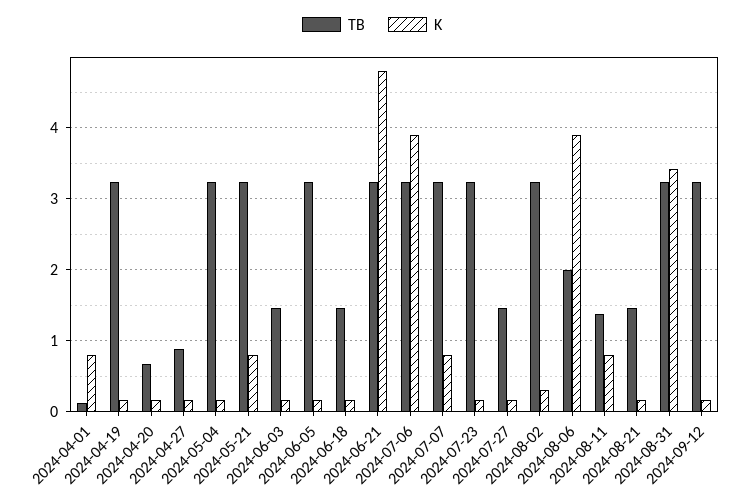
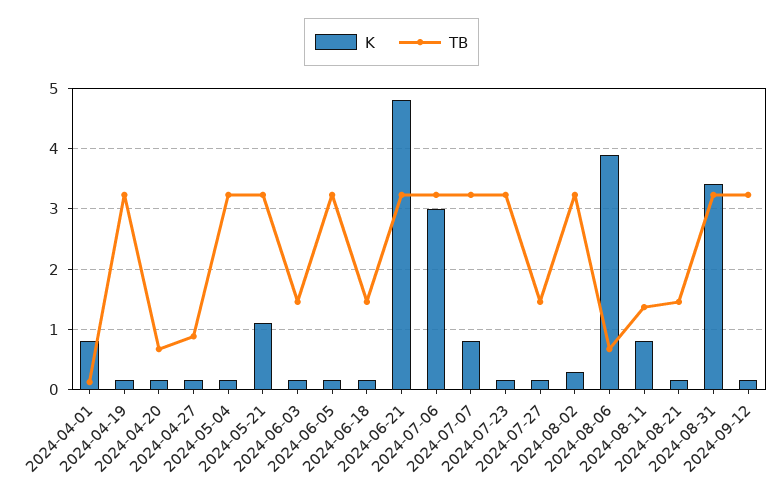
  {
    "TB": {
      "2024-04-01": 0.1,
      "2024-04-19": 3.2,
      "2024-04-20": 0.7,
      "2024-04-27": 0.9,
      "2024-05-04": 3.2,
      "2024-05-21": 3.2,
      "2024-06-03": 1.5,
      "2024-06-05": 3.2,
      "2024-06-18": 1.5,
      "2024-06-21": 3.2,
      "2024-07-06": 3.2,
      "2024-07-07": 3.2,
      "2024-07-23": 3.2,
      "2024-07-27": 1.5,
      "2024-08-02": 3.2,
-     "2024-08-06": 2,
+     "2024-08-06": 0.7,
      "2024-08-11": 1.4,
      "2024-08-21": 1.5,
      "2024-08-31": 3.2,
      "2024-09-12": 3.2
    },
    "K": {
      "2024-04-01": 0.8,
      "2024-04-19": 0.2,
      "2024-04-20": 0.2,
      "2024-04-27": 0.2,
      "2024-05-04": 0.2,
-     "2024-05-21": 0.8,
+     "2024-05-21": 1.1,
      "2024-06-03": 0.2,
      "2024-06-05": 0.2,
      "2024-06-18": 0.2,
      "2024-06-21": 4.8,
-     "2024-07-06": 3.9,
+     "2024-07-06": 3,
      "2024-07-07": 0.8,
      "2024-07-23": 0.2,
      "2024-07-27": 0.2,
      "2024-08-02": 0.3,
      "2024-08-06": 3.9,
      "2024-08-11": 0.8,
      "2024-08-21": 0.2,
      "2024-08-31": 3.4,
      "2024-09-12": 0.2
    }
  }

